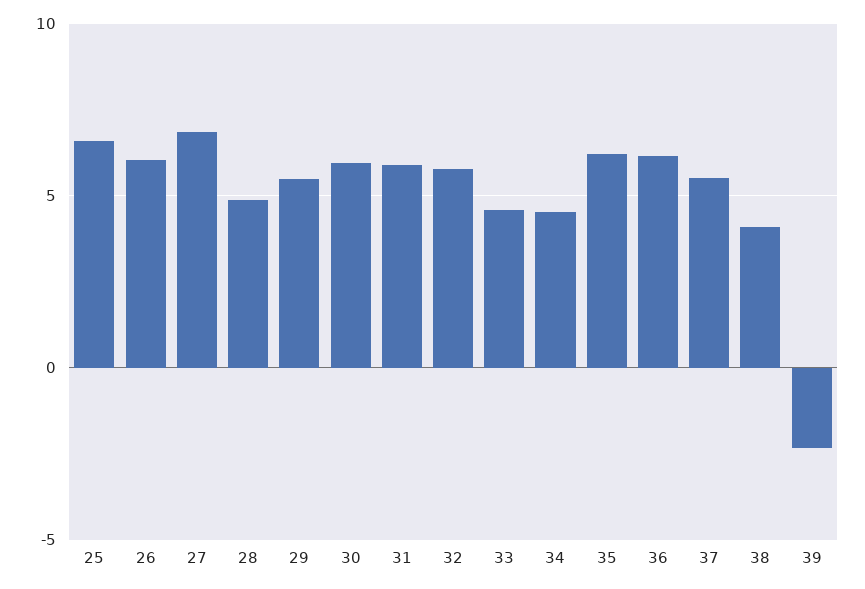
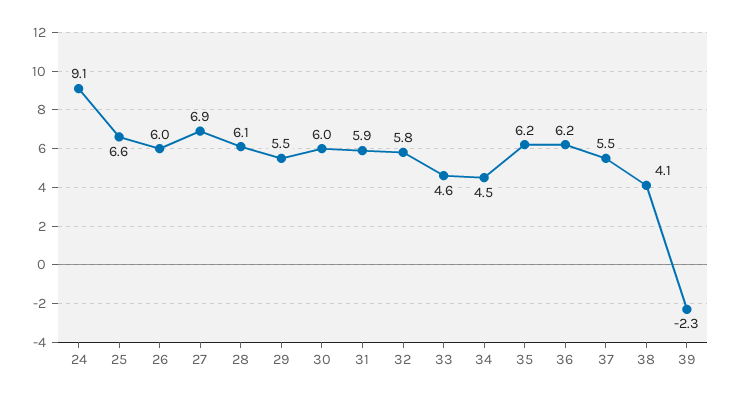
  {
    "25": 6.6,
    "26": 6,
    "27": 6.9,
-   "28": 5,
+   "28": 6.1,
    "29": 5.5,
    "30": 6,
    "31": 5.9,
    "32": 5.8,
    "33": 4.6,
    "34": 4.5,
    "35": 6.2,
    "36": 6.2,
    "37": 5.5,
    "38": 4.1,
-   "39": -2.3
+   "39": -2.3,
+   "24": 9.1
  }

